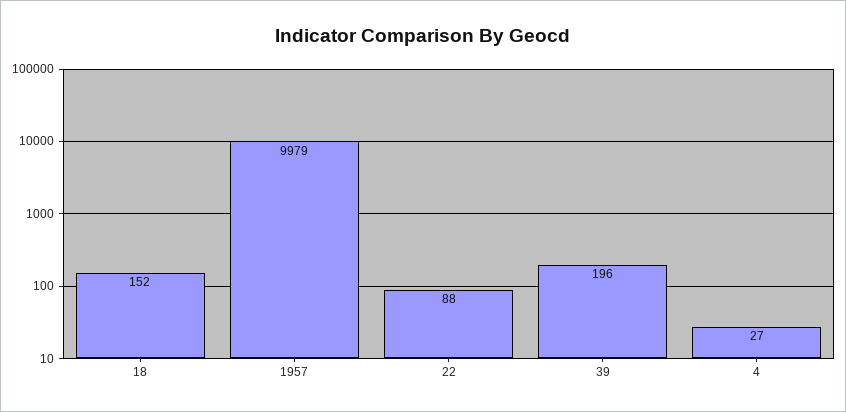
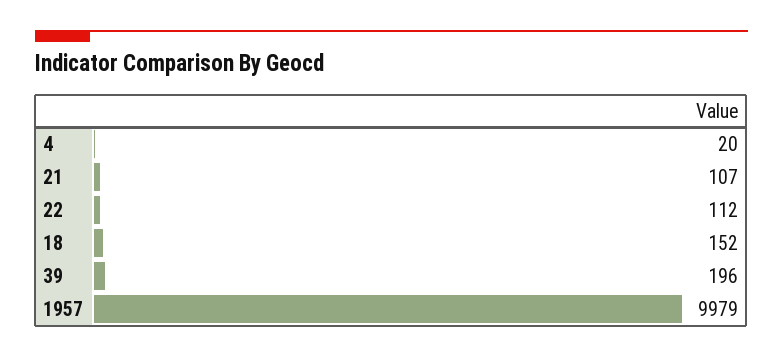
  {
    "18": 152,
    "1957": 9979,
-   "22": 88,
+   "22": 112,
    "39": 196,
-   "4": 27
+   "4": 20,
+   "21": 107
  }

